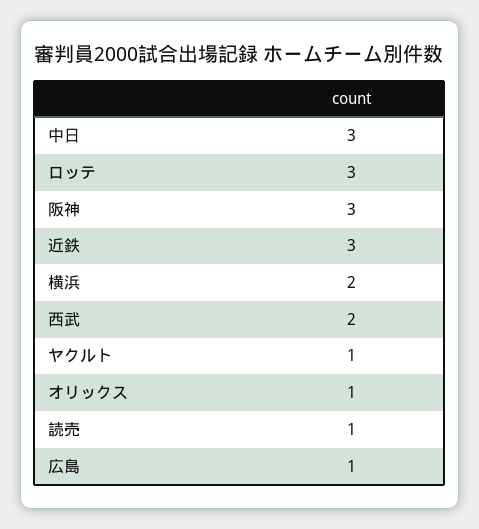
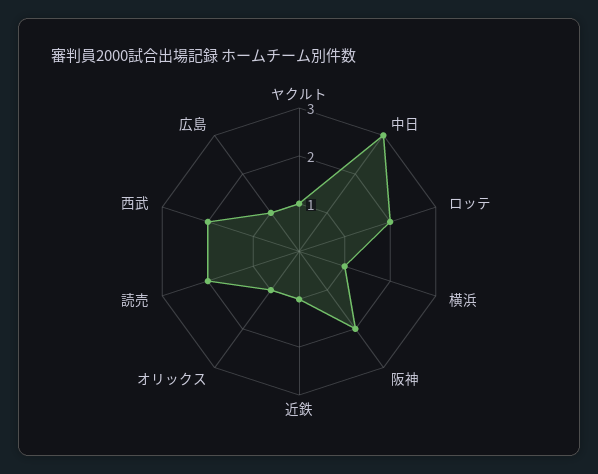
  {
    "中日": 3,
-   "ロッテ": 3,
+   "ロッテ": 2,
-   "阪神": 3,
+   "阪神": 2,
-   "近鉄": 3,
+   "近鉄": 1,
-   "横浜": 2,
+   "横浜": 1,
    "西武": 2,
    "ヤクルト": 1,
    "オリックス": 1,
-   "読売": 1,
+   "読売": 2,
    "広島": 1
  }

